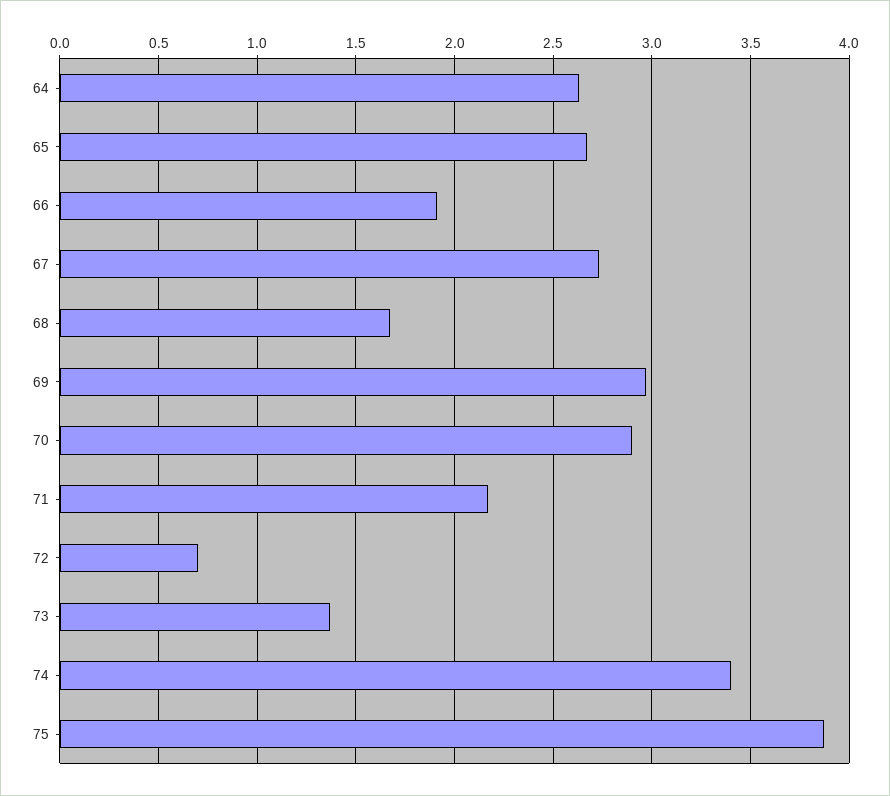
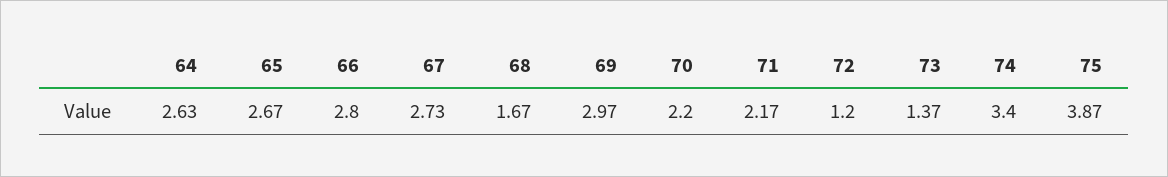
  {
    "64": 2.63,
    "65": 2.67,
-   "66": 1.9,
+   "66": 2.8,
    "67": 2.73,
    "68": 1.67,
    "69": 2.97,
-   "70": 2.9,
+   "70": 2.2,
    "71": 2.17,
-   "72": 0.7,
+   "72": 1.2,
    "73": 1.37,
    "74": 3.4,
    "75": 3.87
  }

